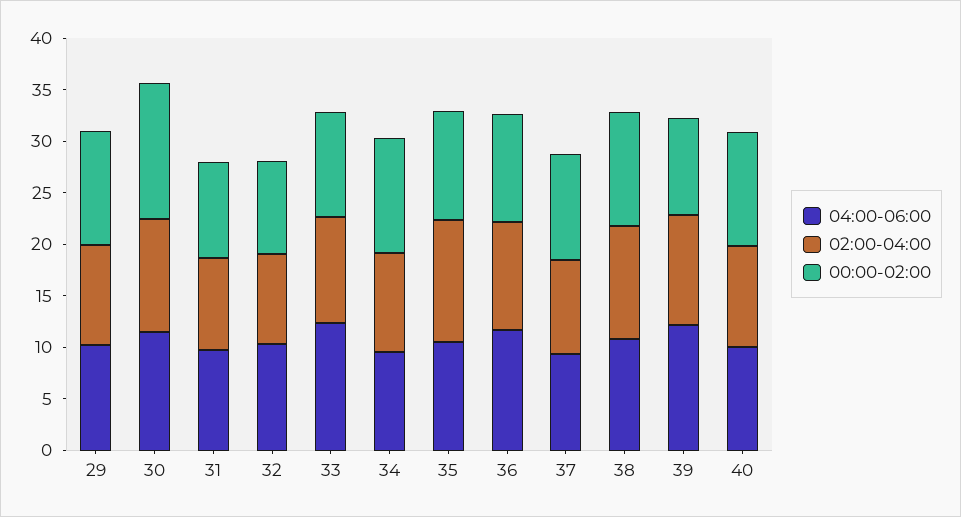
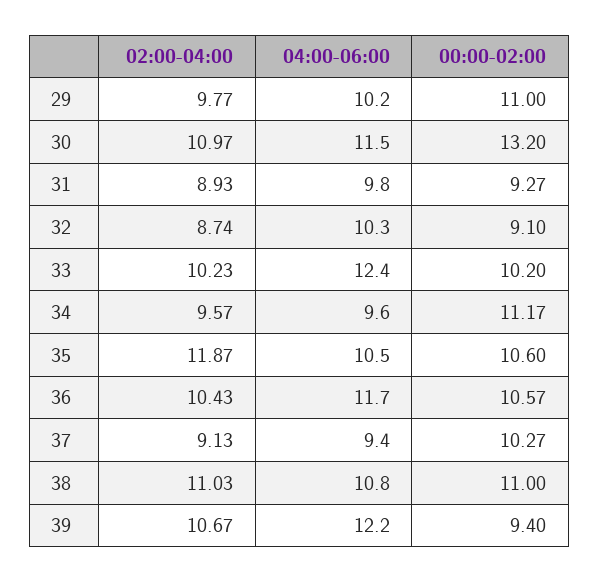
  {
    "04:00-06:00": {
      "29": 10.2,
      "30": 11.5,
      "31": 9.8,
      "32": 10.3,
      "33": 12.4,
      "34": 9.6,
      "35": 10.5,
      "36": 11.7,
      "37": 9.4,
      "38": 10.8,
-     "39": 12.2,
+     "39": 12.2
-     "40": 10
    },
    "02:00-04:00": {
      "29": 9.77,
      "30": 10.97,
      "31": 8.93,
      "32": 8.74,
      "33": 10.23,
      "34": 9.57,
      "35": 11.87,
      "36": 10.43,
      "37": 9.13,
      "38": 11.03,
-     "39": 10.67,
+     "39": 10.67
-     "40": 10
    },
    "00:00-02:00": {
      "29": 11,
      "30": 13.2,
      "31": 9.27,
      "32": 9.1,
      "33": 10.2,
      "34": 11.17,
      "35": 10.6,
      "36": 10.57,
      "37": 10.27,
      "38": 11,
-     "39": 9.4,
+     "39": 9.4
-     "40": 11
    }
  }

